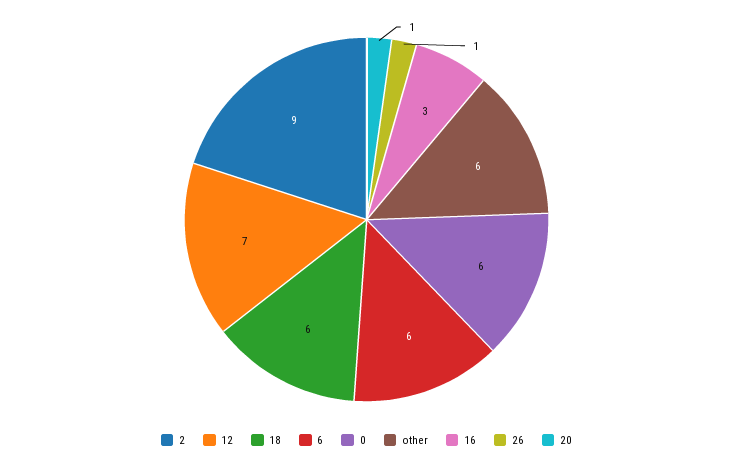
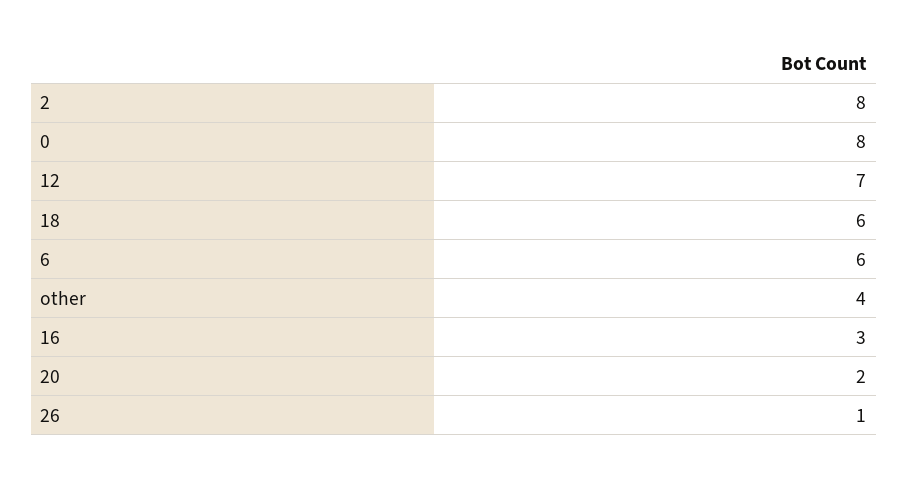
  {
-   "2": 9,
+   "2": 8,
    "12": 7,
    "18": 6,
    "6": 6,
-   "0": 6,
+   "0": 8,
-   "other": 6,
+   "other": 4,
    "16": 3,
    "26": 1,
-   "20": 1
+   "20": 2
  }

